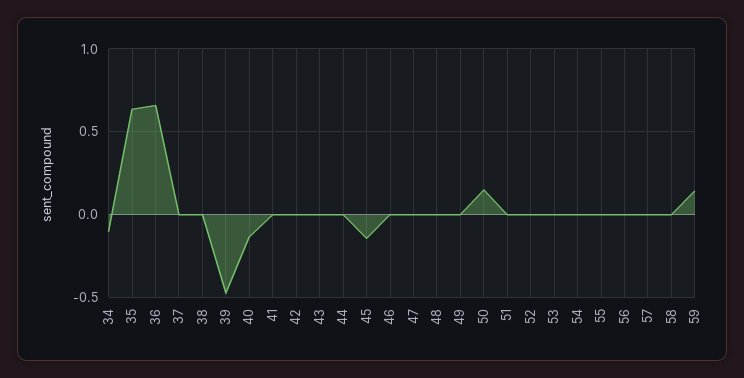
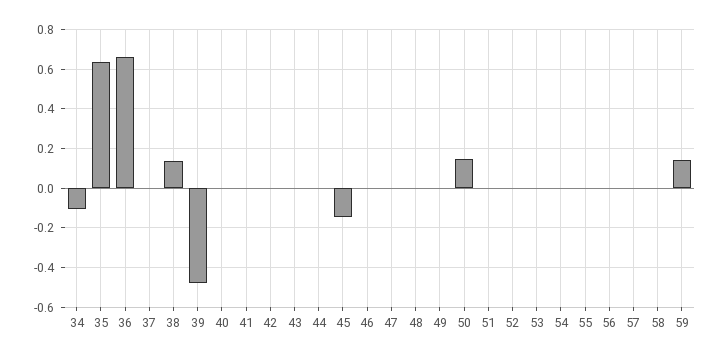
  {
    "34": -0.1,
    "35": 0.65,
    "36": 0.65,
    "37": 0,
-   "38": 0,
+   "38": 0.15,
    "39": -0.5,
-   "40": -0.15,
+   "40": 0,
    "41": 0,
    "42": 0,
    "43": 0,
    "44": 0,
    "45": -0.15,
    "46": 0,
    "47": 0,
    "48": 0,
    "49": 0,
    "50": 0.15,
    "51": 0,
    "52": 0,
    "53": 0,
    "54": 0,
    "55": 0,
    "56": 0,
    "57": 0,
    "58": 0,
    "59": 0.15
  }

